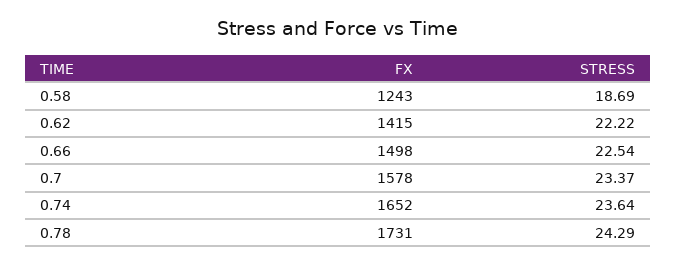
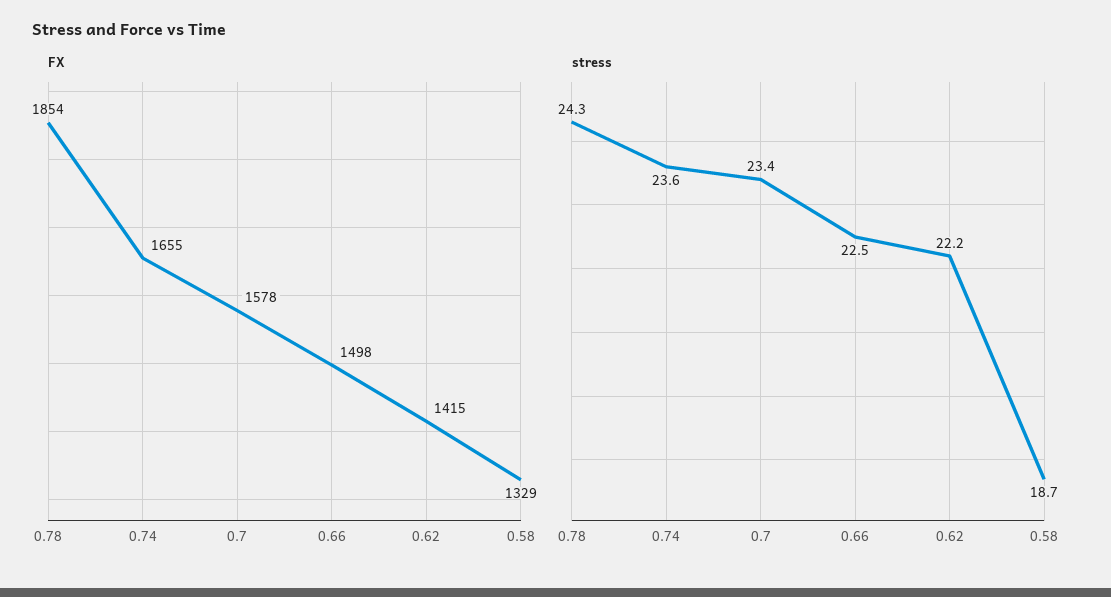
  {
    "FX": {
-     "0.58": 1243,
+     "0.58": 1329,
      "0.62": 1415,
      "0.66": 1498,
      "0.7": 1578,
-     "0.74": 1652,
+     "0.74": 1655,
-     "0.78": 1731
+     "0.78": 1854
    },
    "STRESS": {
      "0.58": 18.69,
      "0.62": 22.22,
      "0.66": 22.54,
      "0.7": 23.37,
      "0.74": 23.64,
      "0.78": 24.29
    }
  }

